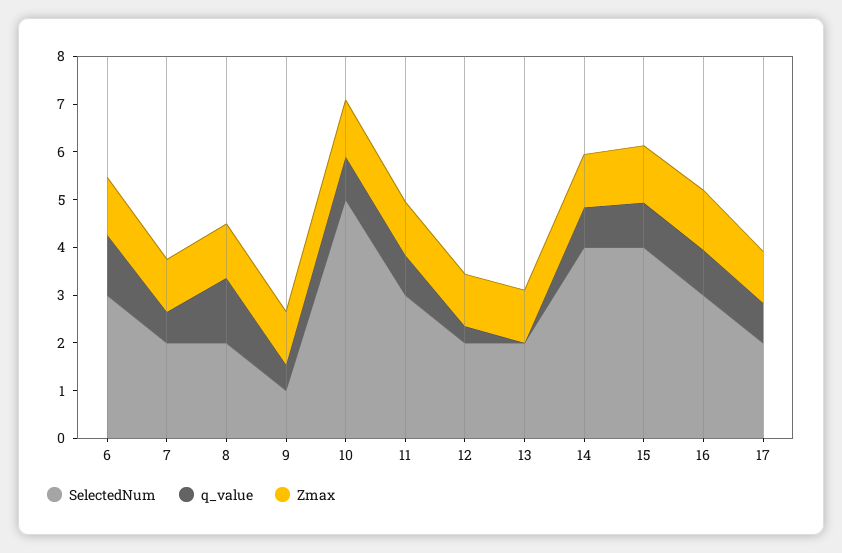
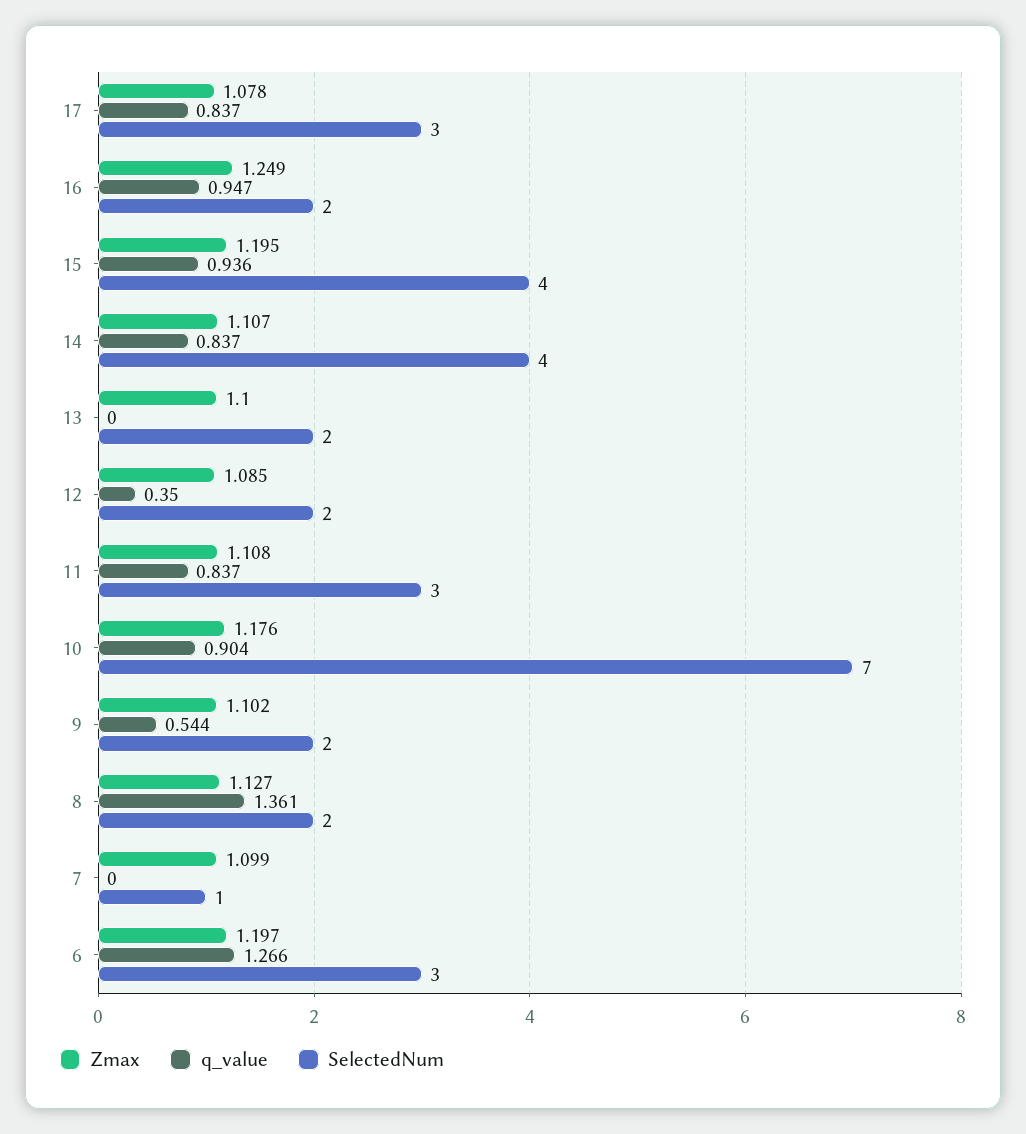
  {
    "SelectedNum": {
      "6": 3,
-     "7": 2,
+     "7": 1,
      "8": 2,
-     "9": 1,
+     "9": 2,
-     "10": 5,
+     "10": 7,
      "11": 3,
      "12": 2,
      "13": 2,
      "14": 4,
      "15": 4,
-     "16": 3,
+     "16": 2,
-     "17": 2
+     "17": 3
    },
    "q_value": {
      "6": 1.266,
-     "7": 0.6,
+     "7": 0,
      "8": 1.361,
      "9": 0.544,
      "10": 0.904,
      "11": 0.837,
      "12": 0.35,
      "13": 0,
      "14": 0.837,
      "15": 0.936,
      "16": 0.947,
      "17": 0.837
    },
    "Zmax": {
      "6": 1.197,
      "7": 1.099,
      "8": 1.127,
      "9": 1.102,
      "10": 1.176,
      "11": 1.108,
      "12": 1.085,
      "13": 1.1,
      "14": 1.107,
      "15": 1.195,
      "16": 1.249,
      "17": 1.078
    }
  }

